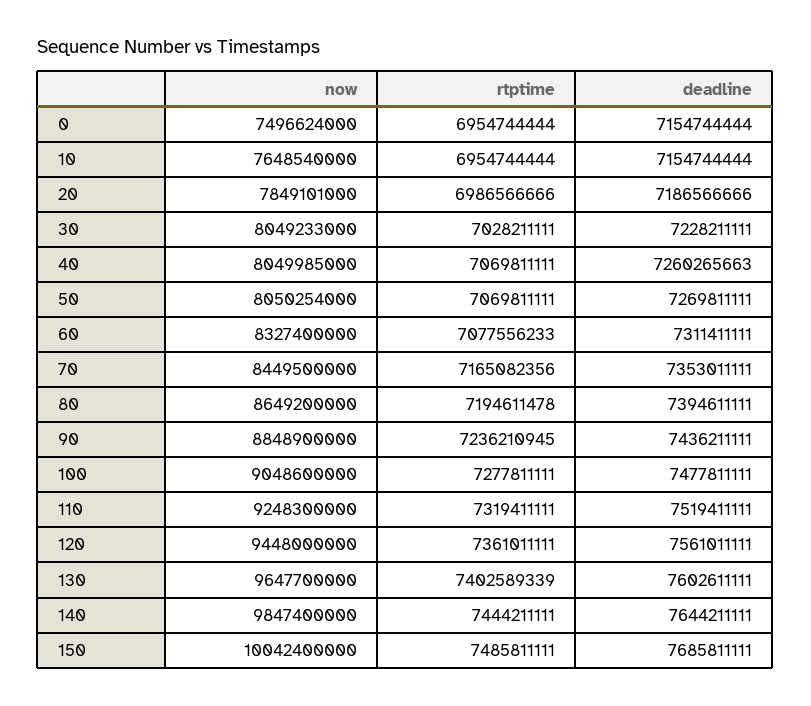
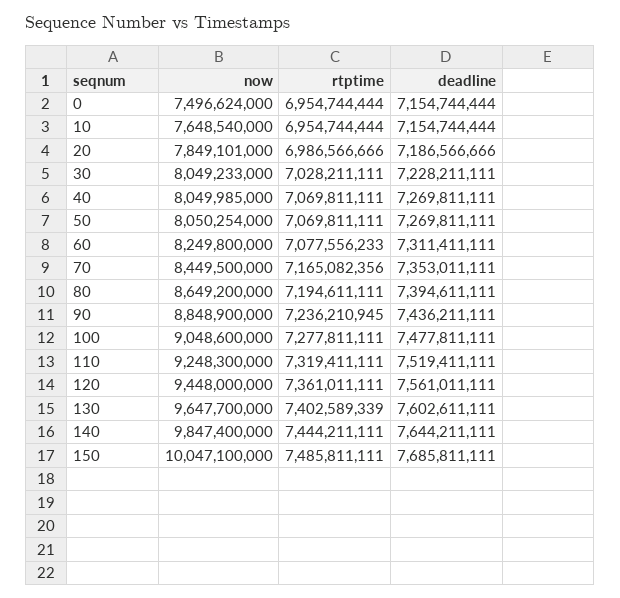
  {
    "now": {
      "0": 7496624000,
      "10": 7648540000,
      "20": 7849101000,
      "30": 8049233000,
      "40": 8049985000,
      "50": 8050254000,
-     "60": 8327400000,
+     "60": 8249800000,
      "70": 8449500000,
      "80": 8649200000,
      "90": 8848900000,
      "100": 9048600000,
      "110": 9248300000,
      "120": 9448000000,
      "130": 9647700000,
      "140": 9847400000,
-     "150": 10042400000
+     "150": 10047100000
    },
    "rtptime": {
      "0": 6954744444,
      "10": 6954744444,
      "20": 6986566666,
      "30": 7028211111,
      "40": 7069811111,
      "50": 7069811111,
      "60": 7077556233,
      "70": 7165082356,
-     "80": 7194611478,
+     "80": 7194611111,
      "90": 7236210945,
      "100": 7277811111,
      "110": 7319411111,
      "120": 7361011111,
      "130": 7402589339,
      "140": 7444211111,
      "150": 7485811111
    },
    "deadline": {
      "0": 7154744444,
      "10": 7154744444,
      "20": 7186566666,
      "30": 7228211111,
-     "40": 7260265663,
+     "40": 7269811111,
      "50": 7269811111,
      "60": 7311411111,
      "70": 7353011111,
      "80": 7394611111,
      "90": 7436211111,
      "100": 7477811111,
      "110": 7519411111,
      "120": 7561011111,
      "130": 7602611111,
      "140": 7644211111,
      "150": 7685811111
    }
  }

